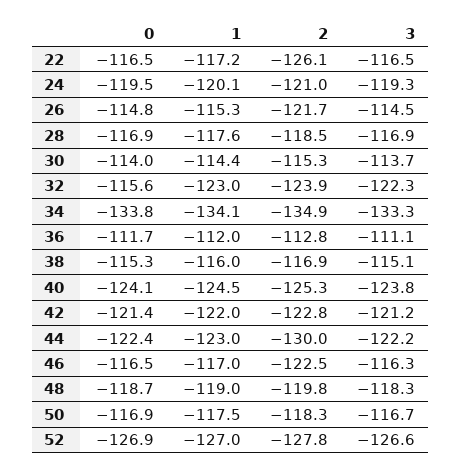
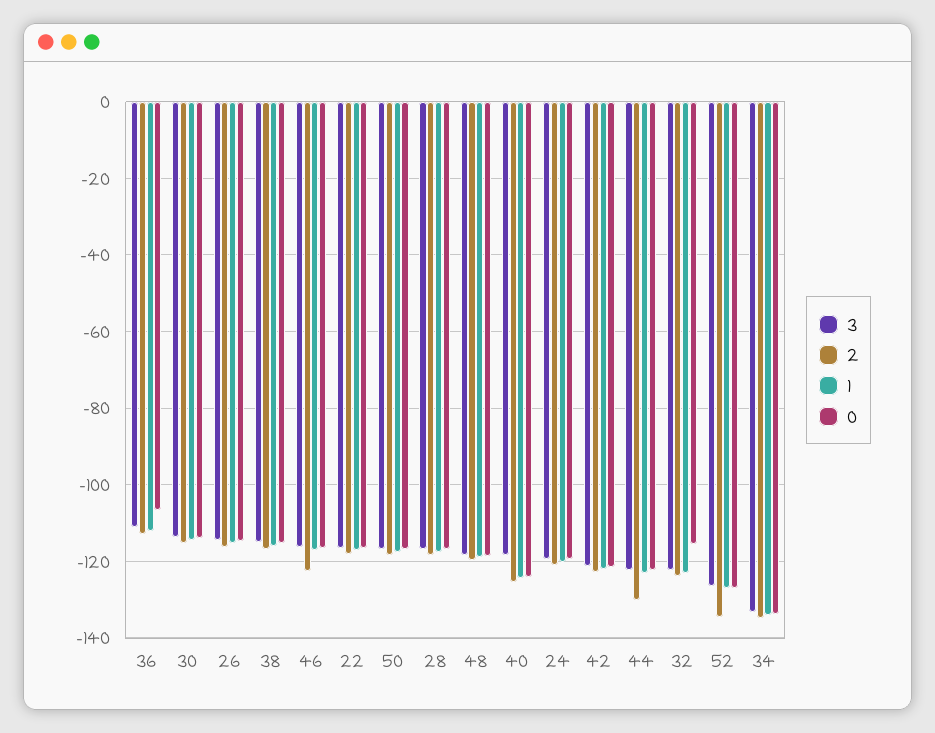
  {
    "0": {
      "22": -116.5,
      "24": -119.5,
      "26": -114.8,
      "28": -116.9,
      "30": -114,
      "32": -115.6,
      "34": -133.8,
-     "36": -111.7,
+     "36": -106,
      "38": -115.3,
      "40": -124.1,
      "42": -121.4,
      "44": -122.4,
      "46": -116.5,
      "48": -118.7,
      "50": -116.9,
      "52": -126.9
    },
    "1": {
      "22": -117.2,
      "24": -120.1,
      "26": -115.3,
      "28": -117.6,
      "30": -114.4,
      "32": -123,
      "34": -134.1,
      "36": -112,
      "38": -116,
      "40": -124.5,
      "42": -122,
      "44": -123,
      "46": -117,
      "48": -119,
      "50": -117.5,
      "52": -127
    },
    "2": {
-     "22": -126.1,
+     "22": -118,
      "24": -121,
-     "26": -121.7,
+     "26": -116,
      "28": -118.5,
      "30": -115.3,
      "32": -123.9,
      "34": -134.9,
      "36": -112.8,
      "38": -116.9,
      "40": -125.3,
      "42": -122.8,
      "44": -130,
      "46": -122.5,
      "48": -119.8,
      "50": -118.3,
-     "52": -127.8
+     "52": -134
    },
    "3": {
      "22": -116.5,
      "24": -119.3,
      "26": -114.5,
      "28": -116.9,
      "30": -113.7,
      "32": -122.3,
      "34": -133.3,
      "36": -111.1,
      "38": -115.1,
-     "40": -123.8,
+     "40": -118,
      "42": -121.2,
      "44": -122.2,
      "46": -116.3,
      "48": -118.3,
      "50": -116.7,
      "52": -126.6
    }
  }

